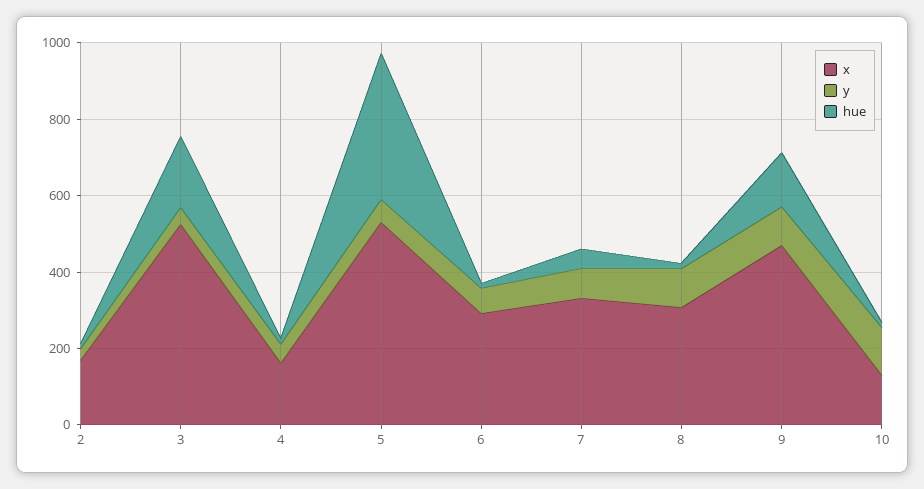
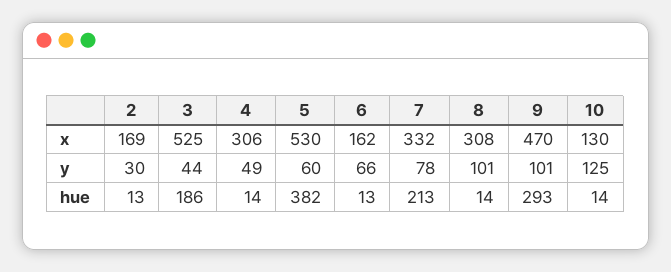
  {
    "x": {
      "2": 169,
      "3": 525,
-     "4": 150,
+     "4": 306,
      "5": 530,
-     "6": 300,
+     "6": 162,
      "7": 332,
      "8": 308,
      "9": 470,
      "10": 130
    },
    "y": {
      "2": 30,
      "3": 44,
      "4": 49,
      "5": 60,
      "6": 66,
      "7": 78,
      "8": 101,
      "9": 101,
      "10": 125
    },
    "hue": {
      "2": 13,
      "3": 186,
      "4": 14,
      "5": 382,
      "6": 13,
-     "7": 50,
+     "7": 213,
      "8": 14,
-     "9": 150,
+     "9": 293,
      "10": 14
    }
  }

